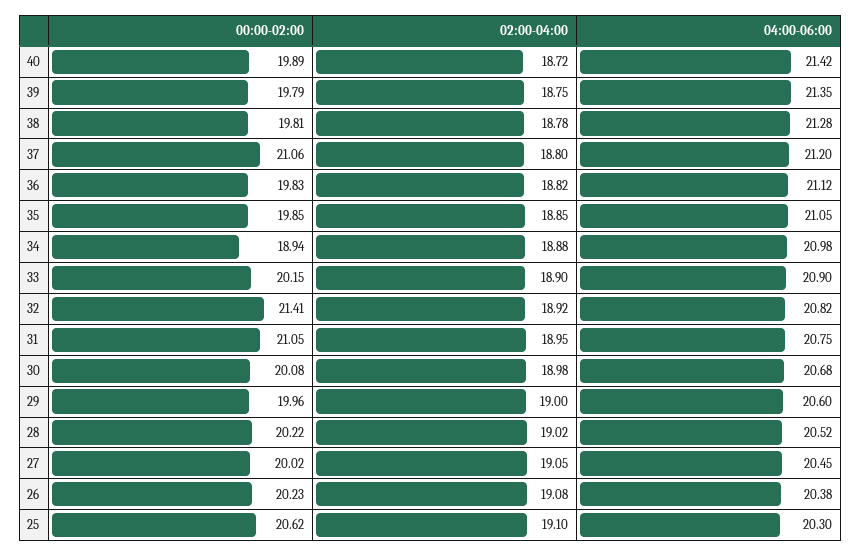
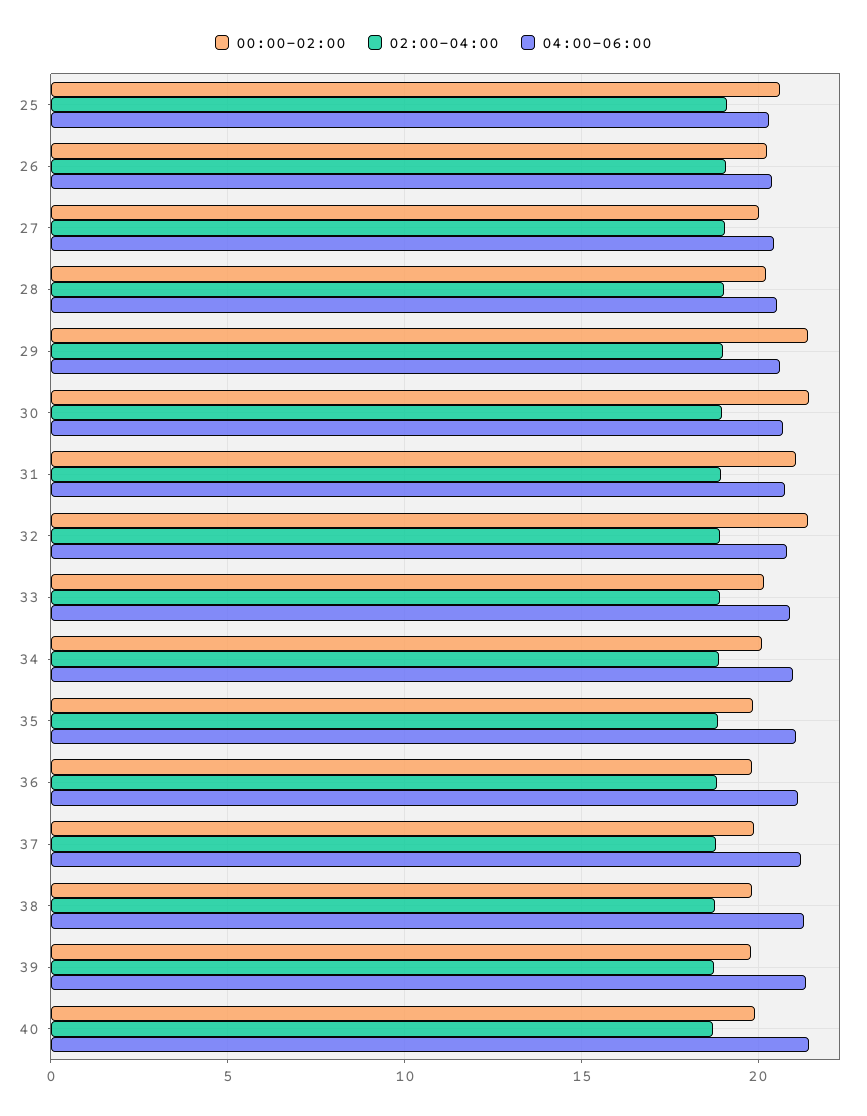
  {
    "00:00-02:00": {
      "40": 19.89,
      "39": 19.79,
      "38": 19.81,
-     "37": 21.06,
+     "37": 20,
      "36": 19.83,
      "35": 19.85,
-     "34": 18.94,
+     "34": 20,
      "33": 20.15,
      "32": 21.41,
      "31": 21.05,
-     "30": 20.08,
+     "30": 21.5,
-     "29": 19.96,
+     "29": 21.5,
      "28": 20.22,
      "27": 20.02,
      "26": 20.23,
      "25": 20.62
    },
    "02:00-04:00": {
      "40": 18.72,
      "39": 18.75,
      "38": 18.78,
      "37": 18.8,
      "36": 18.82,
      "35": 18.85,
      "34": 18.88,
      "33": 18.9,
      "32": 18.92,
      "31": 18.95,
      "30": 18.98,
      "29": 19,
      "28": 19.02,
      "27": 19.05,
      "26": 19.08,
      "25": 19.1
    },
    "04:00-06:00": {
      "40": 21.42,
      "39": 21.35,
      "38": 21.28,
      "37": 21.2,
      "36": 21.12,
      "35": 21.05,
      "34": 20.98,
      "33": 20.9,
      "32": 20.82,
      "31": 20.75,
      "30": 20.68,
      "29": 20.6,
      "28": 20.52,
      "27": 20.45,
      "26": 20.38,
      "25": 20.3
    }
  }

